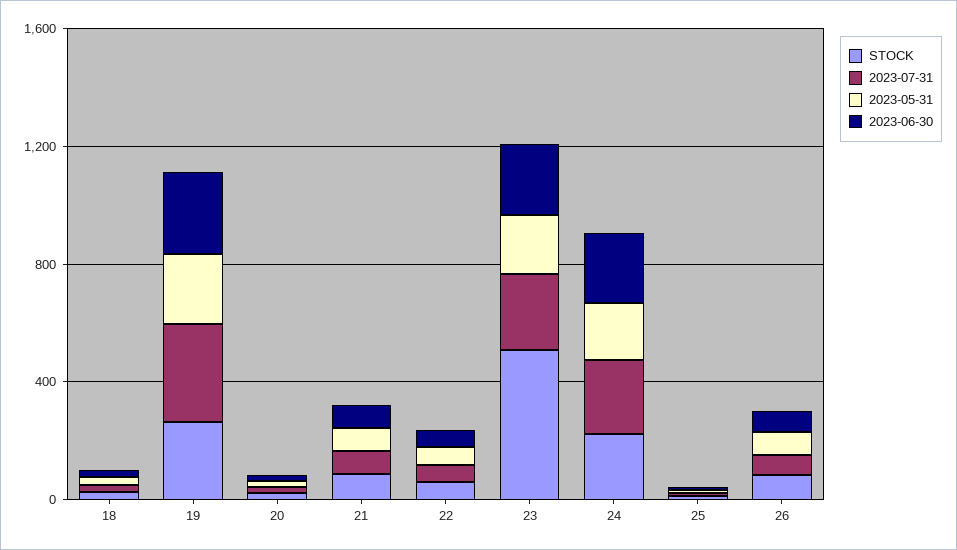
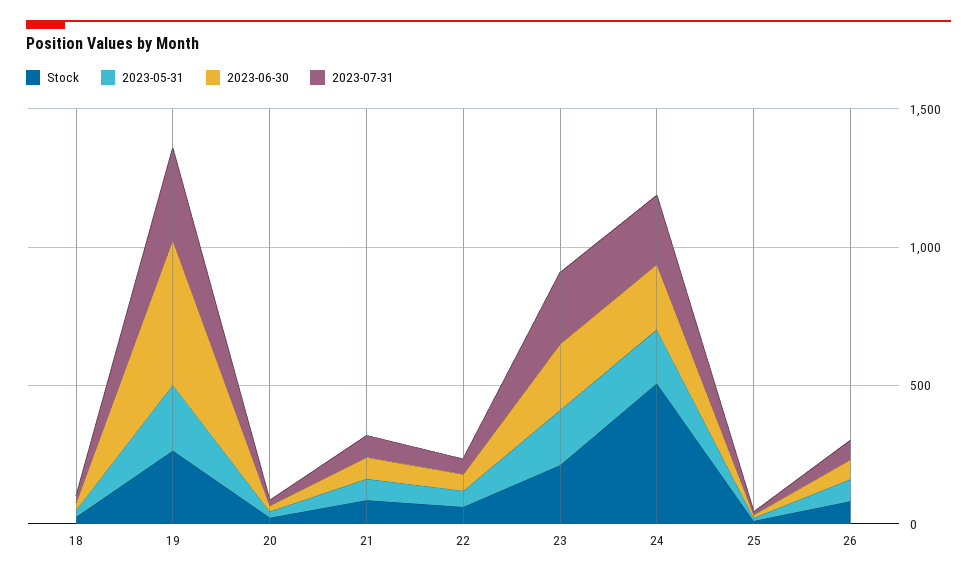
  {
    "STOCK": {
      "18": 0,
      "19": 300,
      "20": 0,
      "21": 100,
      "22": 100,
-     "23": 500,
+     "23": 200,
-     "24": 200,
+     "24": 500,
      "25": 0,
      "26": 100
    },
    "2023-07-31": {
      "18": 0,
      "19": 300,
      "20": 0,
      "21": 100,
      "22": 100,
      "23": 300,
      "24": 200,
      "25": 0,
      "26": 100
    },
    "2023-05-31": {
      "18": 0,
      "19": 200,
      "20": 0,
      "21": 100,
      "22": 100,
      "23": 200,
      "24": 200,
      "25": 0,
      "26": 100
    },
    "2023-06-30": {
      "18": 0,
-     "19": 300,
+     "19": 500,
      "20": 0,
      "21": 100,
      "22": 100,
      "23": 200,
      "24": 200,
      "25": 0,
      "26": 100
    }
  }

